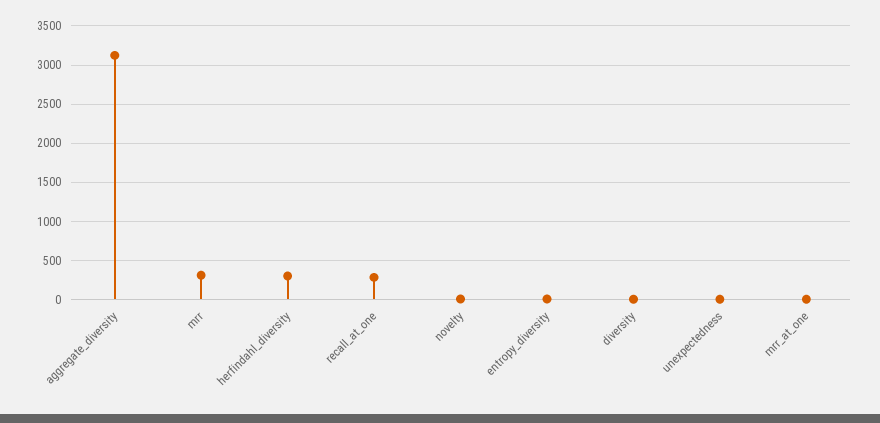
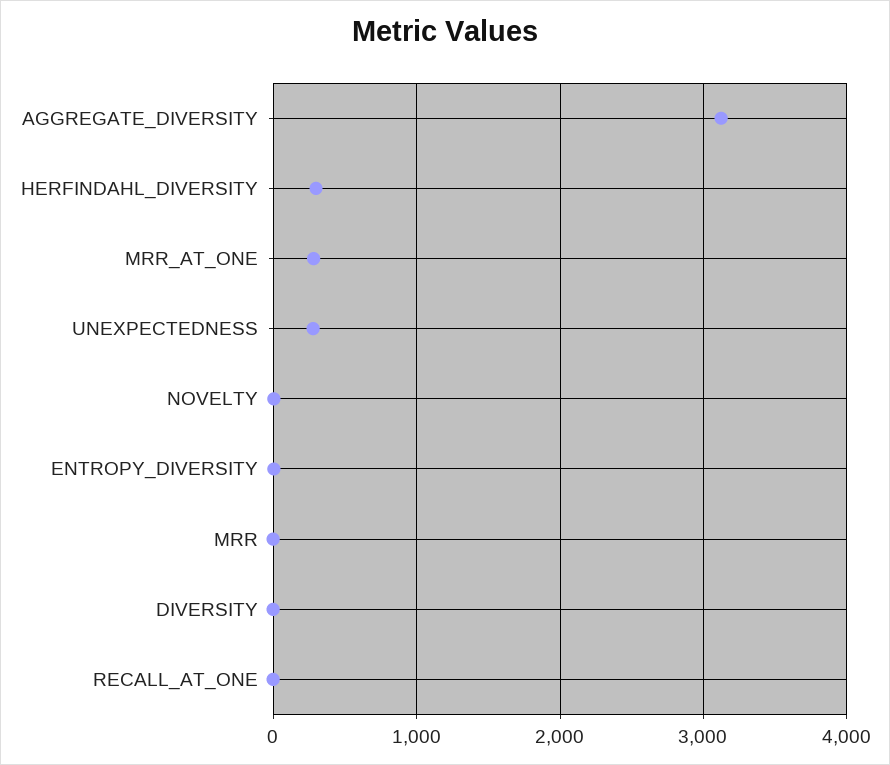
  {
    "aggregate_diversity": 3100,
-   "mrr": 300,
+   "mrr": 0,
    "herfindahl_diversity": 300,
-   "recall_at_one": 300,
+   "recall_at_one": 0,
    "novelty": 0,
    "entropy_diversity": 0,
    "diversity": 0,
-   "unexpectedness": 0,
+   "unexpectedness": 300,
-   "mrr_at_one": 0
+   "mrr_at_one": 300
  }

